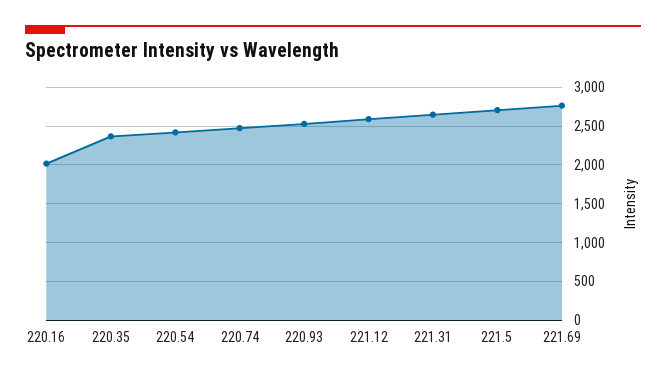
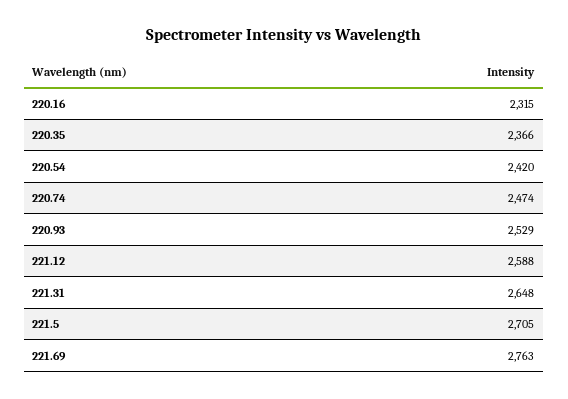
  {
-   "220.16": 2000,
+   "220.16": 2315,
    "220.35": 2366,
    "220.54": 2420,
    "220.74": 2474,
    "220.93": 2529,
    "221.12": 2588,
    "221.31": 2648,
    "221.5": 2705,
    "221.69": 2763
  }

